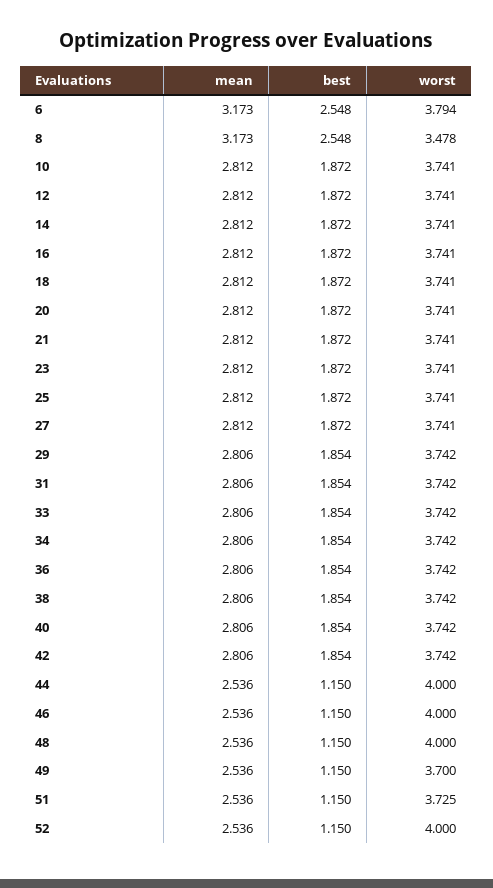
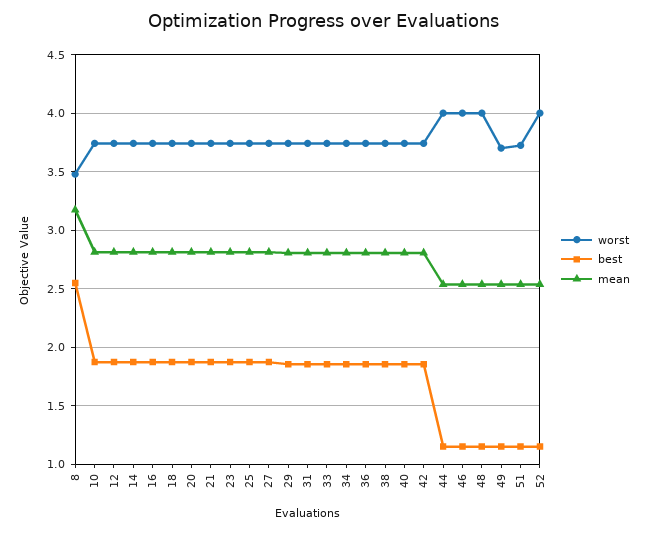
  {
    "mean": {
-     "6": 3.173,
      "8": 3.173,
      "10": 2.812,
      "12": 2.812,
      "14": 2.812,
      "16": 2.812,
      "18": 2.812,
      "20": 2.812,
      "21": 2.812,
      "23": 2.812,
      "25": 2.812,
      "27": 2.812,
      "29": 2.806,
      "31": 2.806,
      "33": 2.806,
      "34": 2.806,
      "36": 2.806,
      "38": 2.806,
      "40": 2.806,
      "42": 2.806,
      "44": 2.536,
      "46": 2.536,
      "48": 2.536,
      "49": 2.536,
      "51": 2.536,
      "52": 2.536
    },
    "best": {
-     "6": 2.548,
      "8": 2.548,
      "10": 1.872,
      "12": 1.872,
      "14": 1.872,
      "16": 1.872,
      "18": 1.872,
      "20": 1.872,
      "21": 1.872,
      "23": 1.872,
      "25": 1.872,
      "27": 1.872,
      "29": 1.854,
      "31": 1.854,
      "33": 1.854,
      "34": 1.854,
      "36": 1.854,
      "38": 1.854,
      "40": 1.854,
      "42": 1.854,
      "44": 1.15,
      "46": 1.15,
      "48": 1.15,
      "49": 1.15,
      "51": 1.15,
      "52": 1.15
    },
    "worst": {
-     "6": 3.794,
      "8": 3.478,
      "10": 3.741,
      "12": 3.741,
      "14": 3.741,
      "16": 3.741,
      "18": 3.741,
      "20": 3.741,
      "21": 3.741,
      "23": 3.741,
      "25": 3.741,
      "27": 3.741,
      "29": 3.742,
      "31": 3.742,
      "33": 3.742,
      "34": 3.742,
      "36": 3.742,
      "38": 3.742,
      "40": 3.742,
      "42": 3.742,
      "44": 4,
      "46": 4,
      "48": 4,
      "49": 3.7,
      "51": 3.725,
      "52": 4
    }
  }

